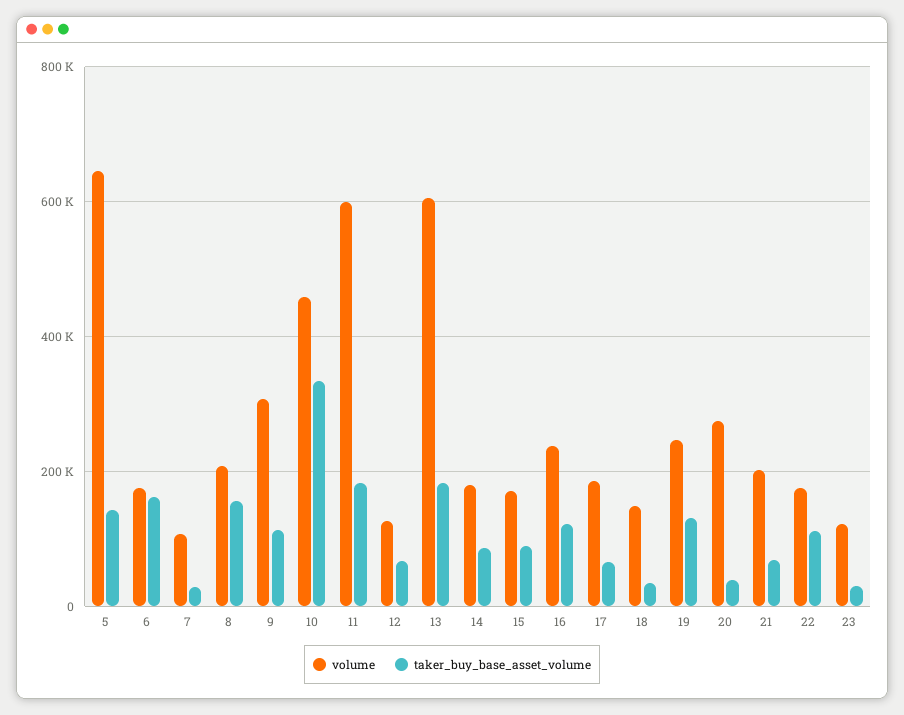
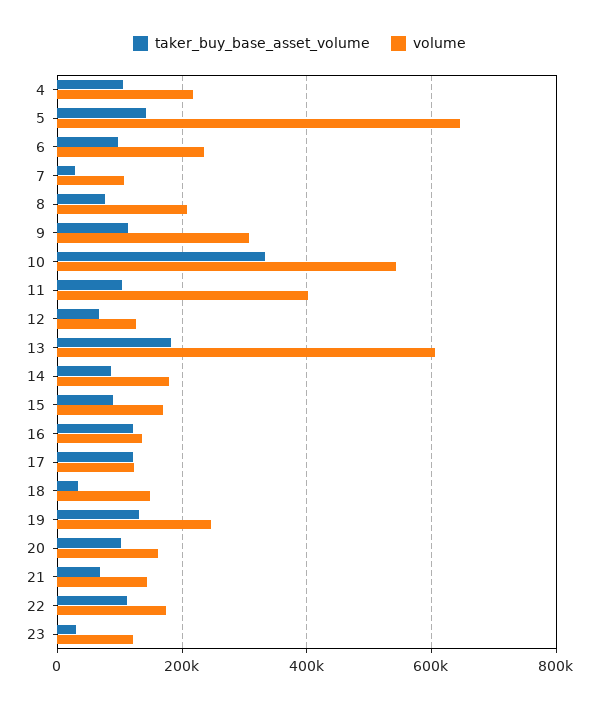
  {
    "volume": {
      "5": 640000,
-     "6": 180000,
+     "6": 240000,
      "7": 100000,
      "8": 200000,
      "9": 300000,
-     "10": 460000,
+     "10": 540000,
-     "11": 600000,
+     "11": 400000,
      "12": 120000,
      "13": 600000,
      "14": 180000,
      "15": 180000,
-     "16": 240000,
+     "16": 140000,
-     "17": 180000,
+     "17": 120000,
      "18": 140000,
      "19": 240000,
-     "20": 280000,
+     "20": 160000,
-     "21": 200000,
+     "21": 140000,
      "22": 180000,
-     "23": 120000
+     "23": 120000,
+     "4": 220000
    },
    "taker_buy_base_asset_volume": {
      "5": 140000,
-     "6": 160000,
+     "6": 100000,
      "7": 20000,
-     "8": 160000,
+     "8": 80000,
      "9": 120000,
      "10": 340000,
-     "11": 180000,
+     "11": 100000,
      "12": 60000,
      "13": 180000,
      "14": 80000,
      "15": 80000,
      "16": 120000,
-     "17": 60000,
+     "17": 120000,
      "18": 40000,
      "19": 140000,
-     "20": 40000,
+     "20": 100000,
      "21": 60000,
      "22": 120000,
-     "23": 40000
+     "23": 40000,
+     "4": 100000
    }
  }

